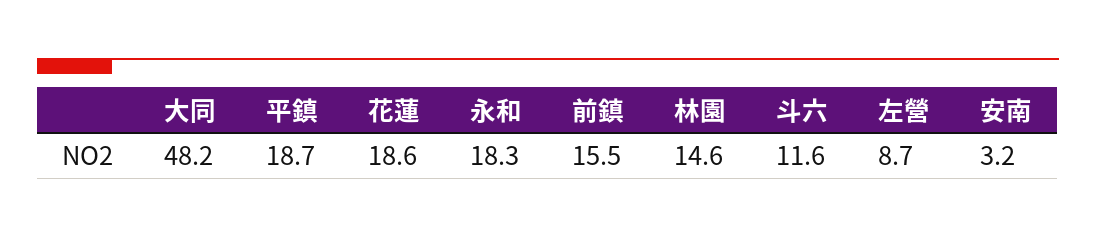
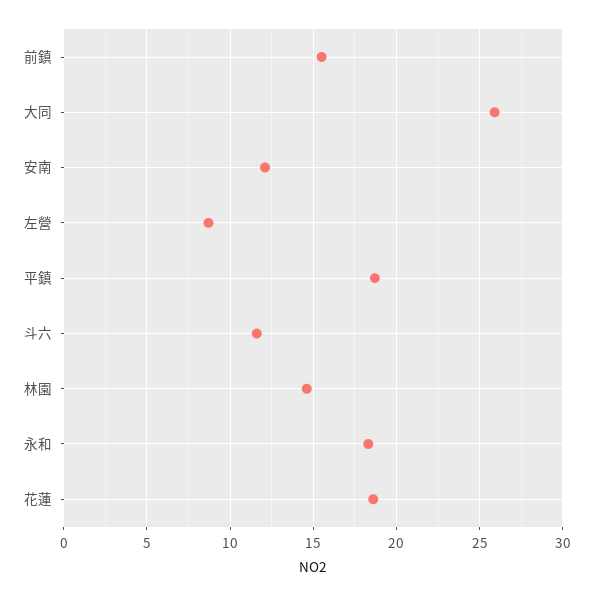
  {
-   "大同": 48.2,
+   "大同": 26,
    "平鎮": 18.7,
    "花蓮": 18.6,
    "永和": 18.3,
    "前鎮": 15.5,
    "林園": 14.6,
    "斗六": 11.6,
    "左營": 8.7,
-   "安南": 3.2
+   "安南": 12
  }

